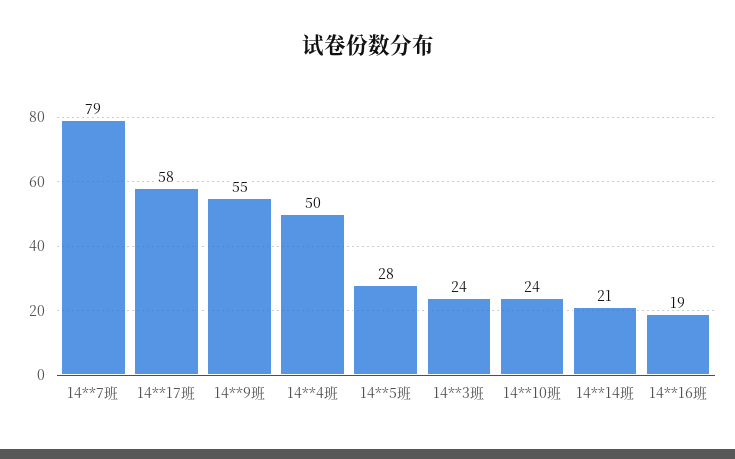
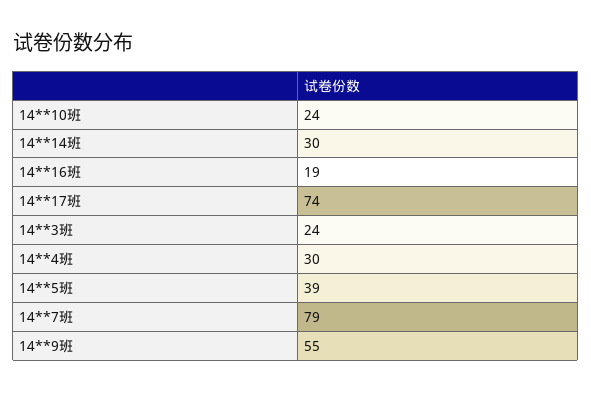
  {
    "14**7班": 79,
-   "14**17班": 58,
+   "14**17班": 74,
    "14**9班": 55,
-   "14**4班": 50,
+   "14**4班": 30,
-   "14**5班": 28,
+   "14**5班": 39,
    "14**3班": 24,
    "14**10班": 24,
-   "14**14班": 21,
+   "14**14班": 30,
    "14**16班": 19
  }

